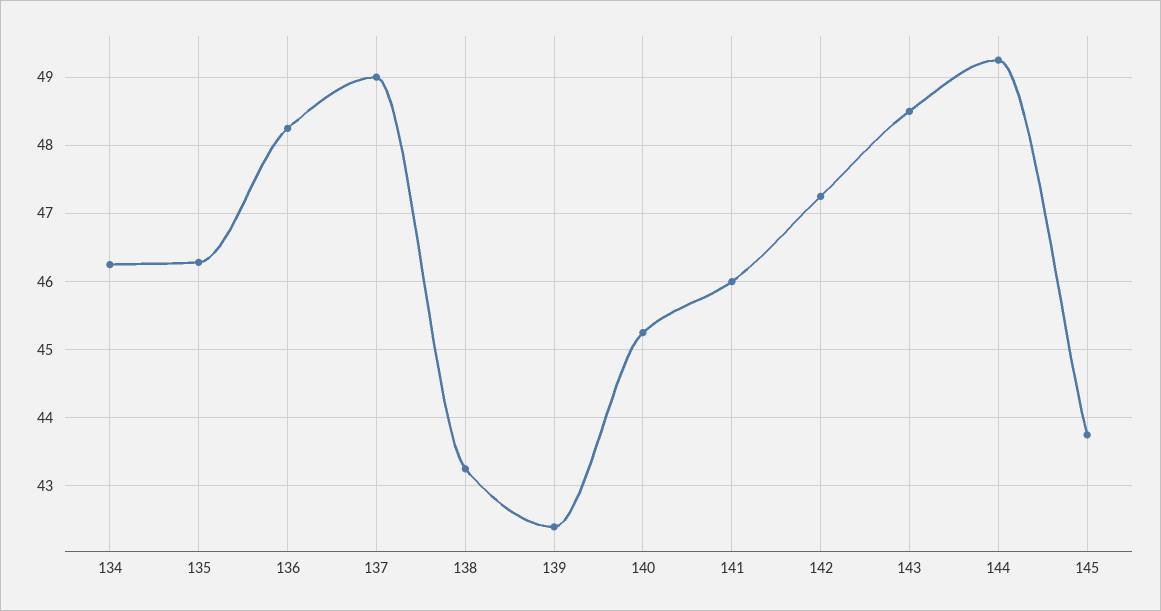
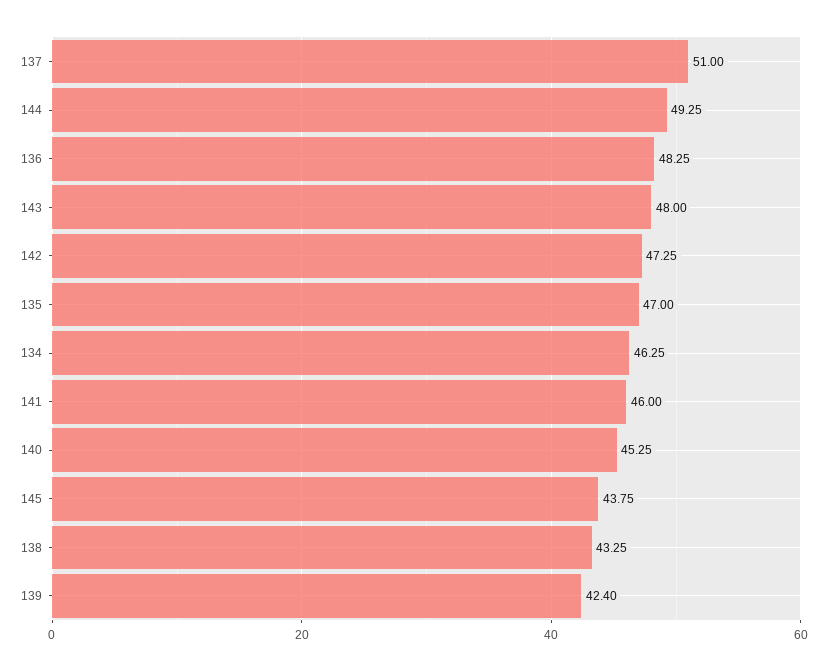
  {
    "134": 46.25,
-   "135": 46.3,
+   "135": 47,
    "136": 48.25,
-   "137": 49,
+   "137": 51,
    "138": 43.25,
    "139": 42.4,
    "140": 45.25,
    "141": 46,
    "142": 47.25,
-   "143": 48.5,
+   "143": 48,
    "144": 49.25,
    "145": 43.75
  }

